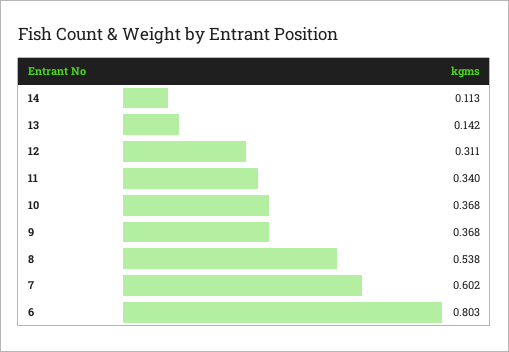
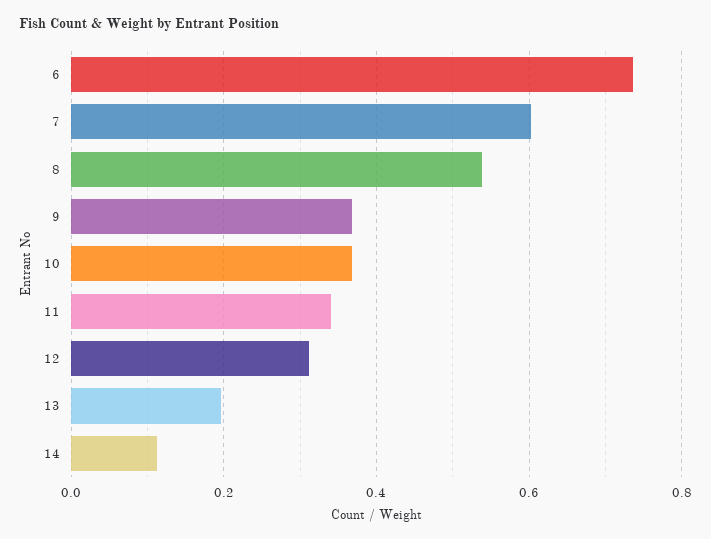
  {
    "14": 0.113,
-   "13": 0.142,
+   "13": 0.2,
    "12": 0.311,
    "11": 0.34,
    "10": 0.368,
    "9": 0.368,
    "8": 0.538,
    "7": 0.602,
-   "6": 0.803
+   "6": 0.74
  }

